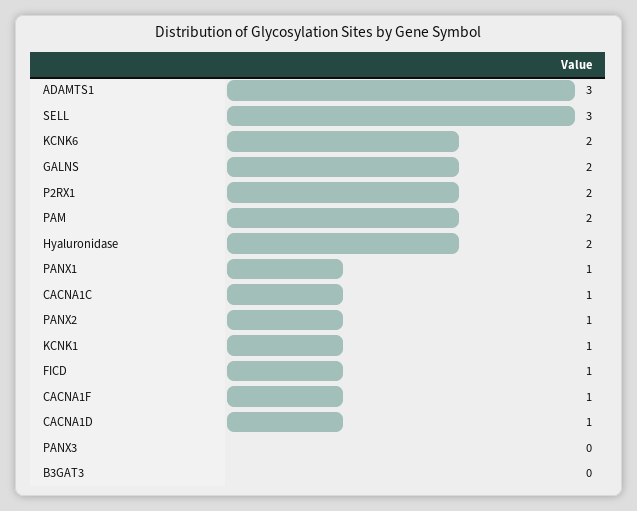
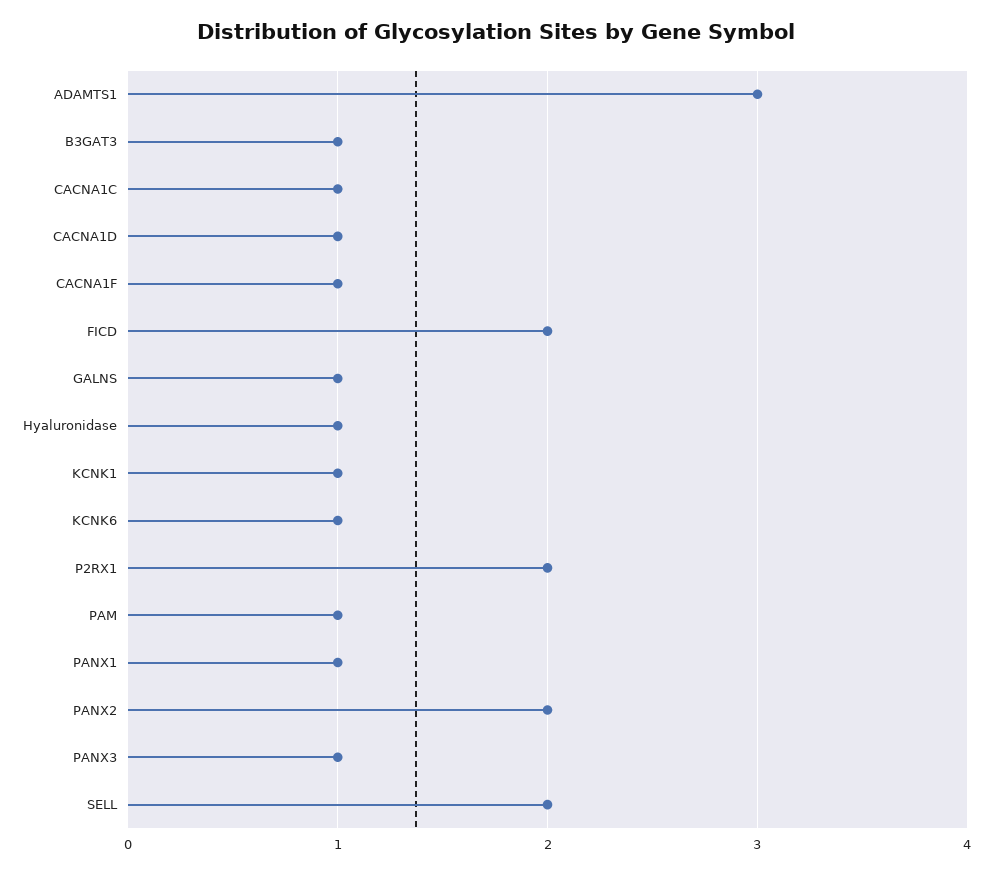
  {
    "ADAMTS1": 3,
-   "SELL": 3,
+   "SELL": 2,
-   "KCNK6": 2,
+   "KCNK6": 1,
-   "GALNS": 2,
+   "GALNS": 1,
    "P2RX1": 2,
-   "PAM": 2,
+   "PAM": 1,
-   "Hyaluronidase": 2,
+   "Hyaluronidase": 1,
    "PANX1": 1,
    "CACNA1C": 1,
-   "PANX2": 1,
+   "PANX2": 2,
    "KCNK1": 1,
-   "FICD": 1,
+   "FICD": 2,
    "CACNA1F": 1,
    "CACNA1D": 1,
-   "PANX3": 0,
+   "PANX3": 1,
-   "B3GAT3": 0
+   "B3GAT3": 1
  }

